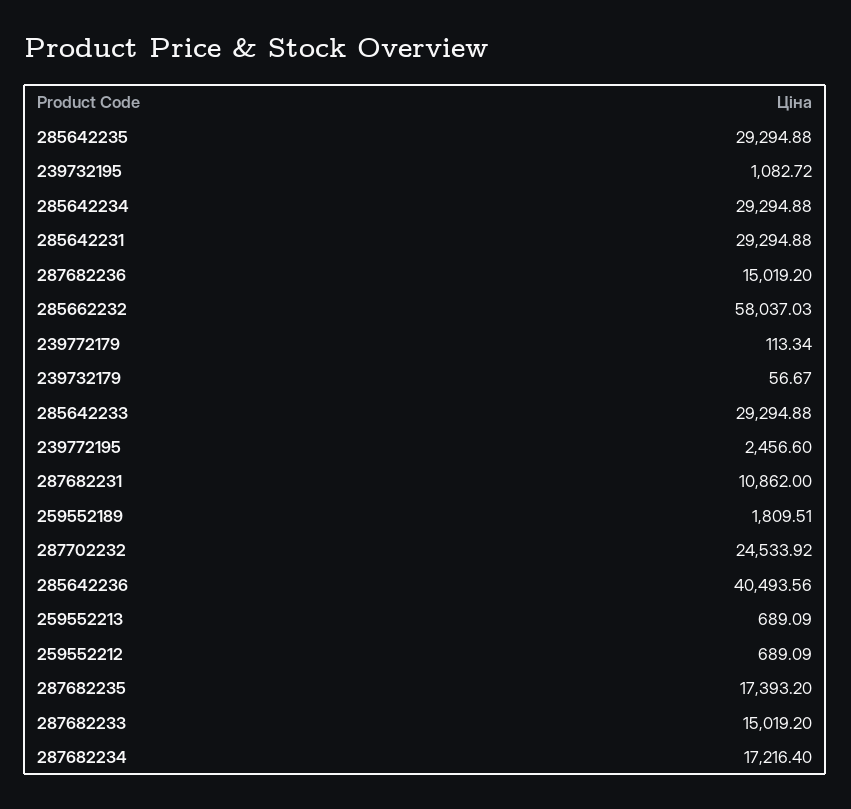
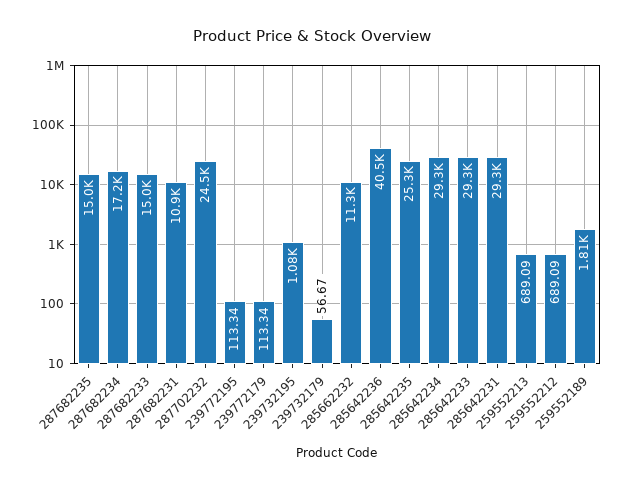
  {
-   "285642235": 29294.88,
+   "285642235": 25300,
    "239732195": 1082.72,
    "285642234": 29294.88,
    "285642231": 29294.88,
-   "287682236": 15019.2,
-   "285662232": 58037.03,
+   "285662232": 11300,
    "239772179": 113.34,
    "239732179": 56.67,
    "285642233": 29294.88,
-   "239772195": 2456.6,
+   "239772195": 113.34,
    "287682231": 10862,
    "259552189": 1809.51,
    "287702232": 24533.92,
    "285642236": 40493.56,
    "259552213": 689.09,
    "259552212": 689.09,
-   "287682235": 17393.2,
+   "287682235": 15000,
    "287682233": 15019.2,
    "287682234": 17216.4
  }

